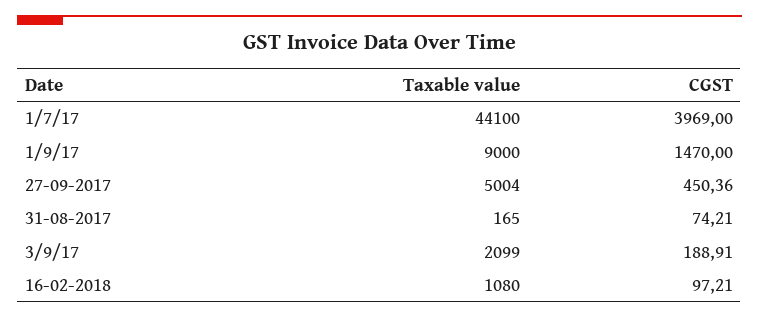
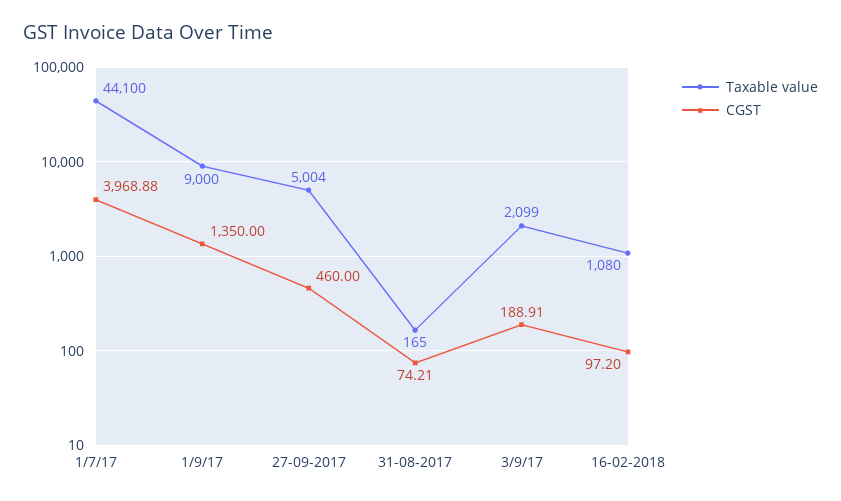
  {
    "Taxable value": {
      "1/7/17": 44100,
      "1/9/17": 9000,
      "27-09-2017": 5004,
      "31-08-2017": 165,
      "3/9/17": 2099,
      "16-02-2018": 1080
    },
    "CGST": {
-     "1/7/17": 3969,
+     "1/7/17": 3968.88,
-     "1/9/17": 1470,
+     "1/9/17": 1350,
-     "27-09-2017": 450.36,
+     "27-09-2017": 460,
      "31-08-2017": 74.21,
      "3/9/17": 188.91,
-     "16-02-2018": 97.21
+     "16-02-2018": 97.2
    }
  }

